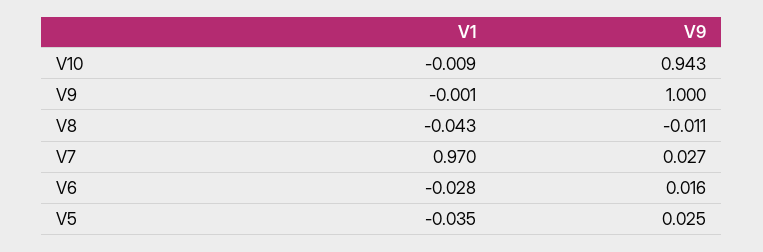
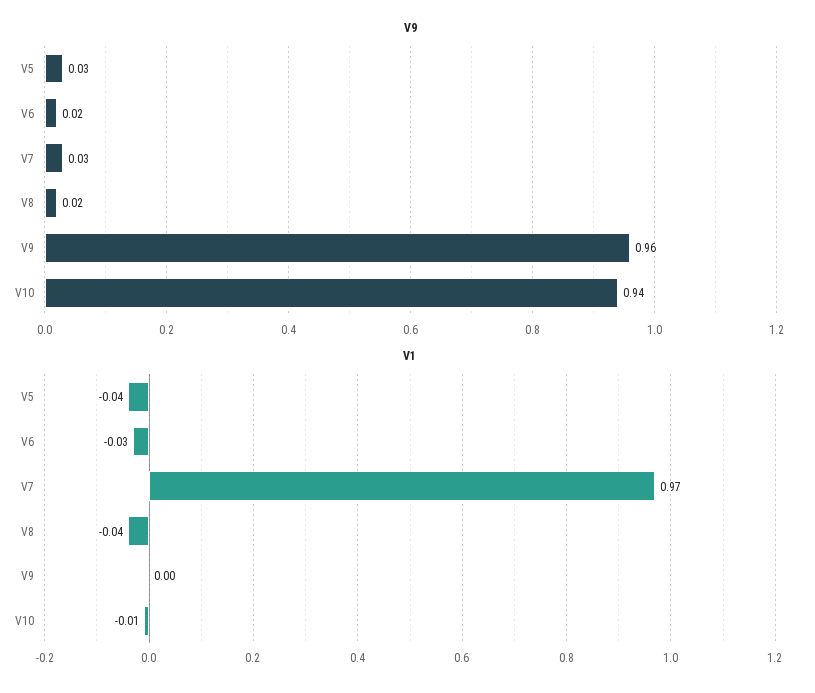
  {
    "V1": {
      "V10": -0.009,
      "V9": -0.001,
      "V8": -0.043,
      "V7": 0.97,
      "V6": -0.028,
      "V5": -0.035
    },
    "V9": {
      "V10": 0.943,
-     "V9": 1,
+     "V9": 0.96,
-     "V8": -0.011,
+     "V8": 0.02,
      "V7": 0.027,
      "V6": 0.016,
      "V5": 0.025
    }
  }

